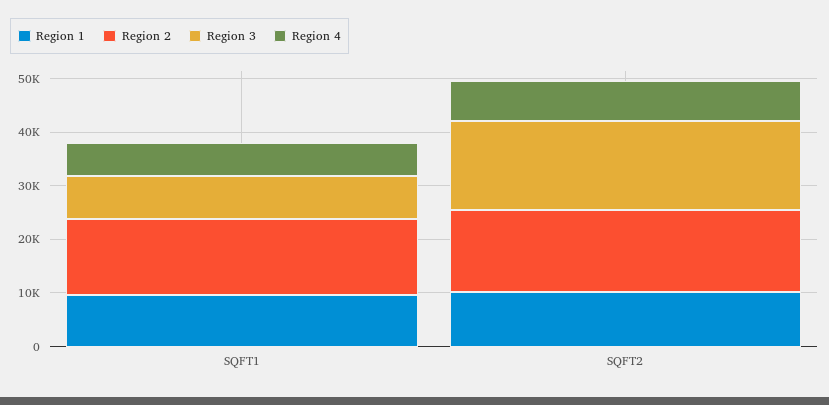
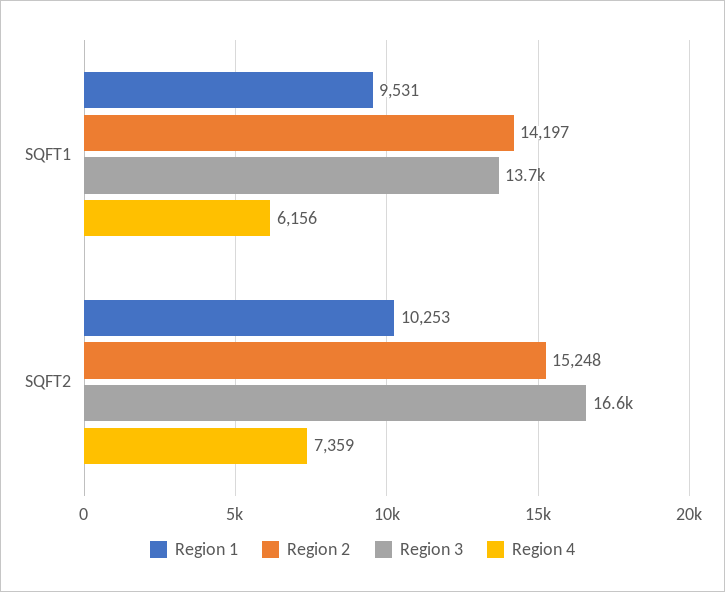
  {
    "Region 1": {
      "SQFT1": 9531,
      "SQFT2": 10253
    },
    "Region 2": {
      "SQFT1": 14197,
      "SQFT2": 15248
    },
    "Region 3": {
-     "SQFT1": 8000,
+     "SQFT1": 13700,
      "SQFT2": 16600
    },
    "Region 4": {
      "SQFT1": 6156,
      "SQFT2": 7359
    }
  }

